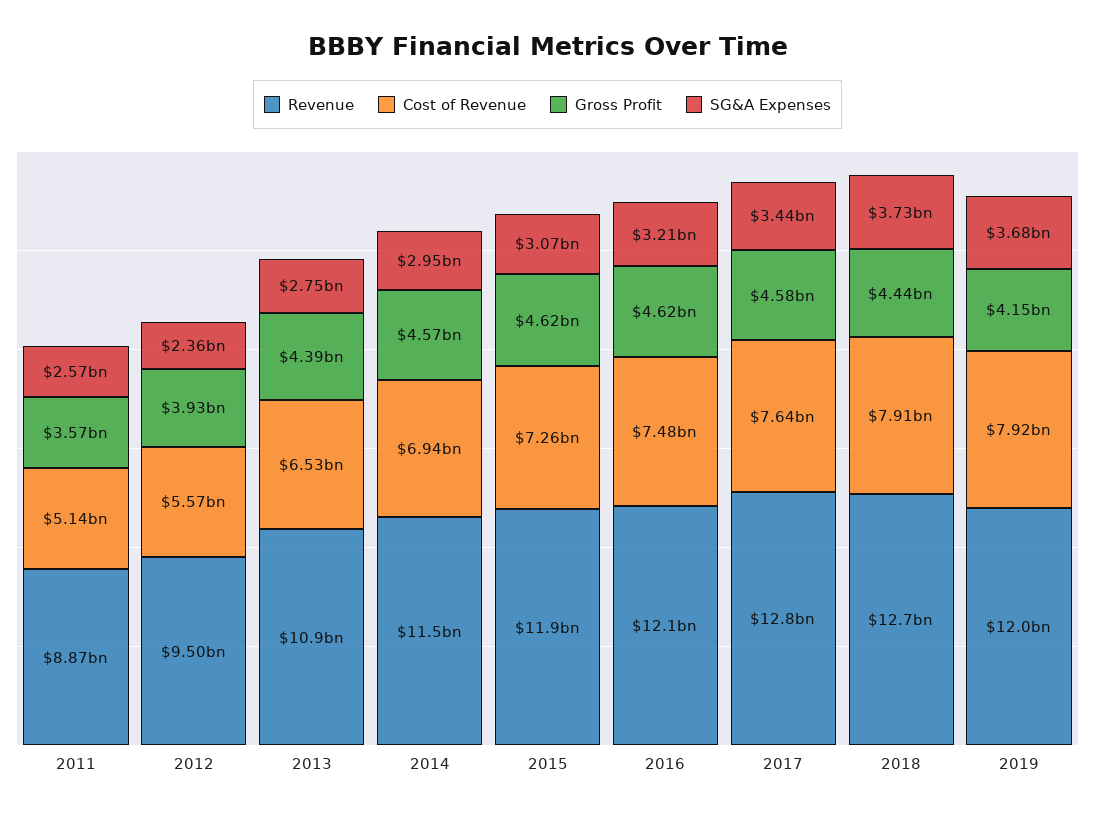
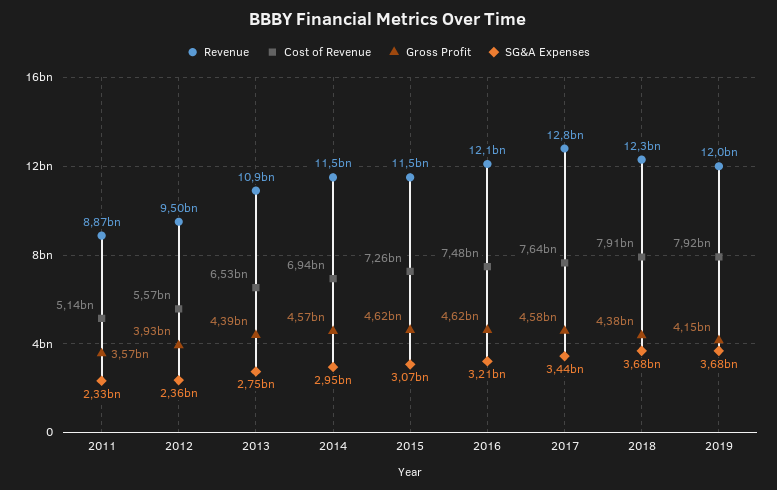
  {
    "Revenue": {
      "2011": 8870000000,
      "2012": 9500000000,
      "2013": 10900000000,
      "2014": 11500000000,
-     "2015": 11900000000,
+     "2015": 11500000000,
      "2016": 12100000000,
      "2017": 12800000000,
-     "2018": 12700000000,
+     "2018": 12300000000,
      "2019": 12000000000
    },
    "Cost of Revenue": {
      "2011": 5140000000,
      "2012": 5570000000,
      "2013": 6530000000,
      "2014": 6940000000,
      "2015": 7260000000,
      "2016": 7480000000,
      "2017": 7640000000,
      "2018": 7910000000,
      "2019": 7920000000
    },
    "Gross Profit": {
      "2011": 3570000000,
      "2012": 3930000000,
      "2013": 4390000000,
      "2014": 4570000000,
      "2015": 4620000000,
      "2016": 4620000000,
      "2017": 4580000000,
-     "2018": 4440000000,
+     "2018": 4380000000,
      "2019": 4150000000
    },
    "SG&A Expenses": {
-     "2011": 2570000000,
+     "2011": 2330000000,
      "2012": 2360000000,
      "2013": 2750000000,
      "2014": 2950000000,
      "2015": 3070000000,
      "2016": 3210000000,
      "2017": 3440000000,
-     "2018": 3730000000,
+     "2018": 3680000000,
      "2019": 3680000000
    }
  }

